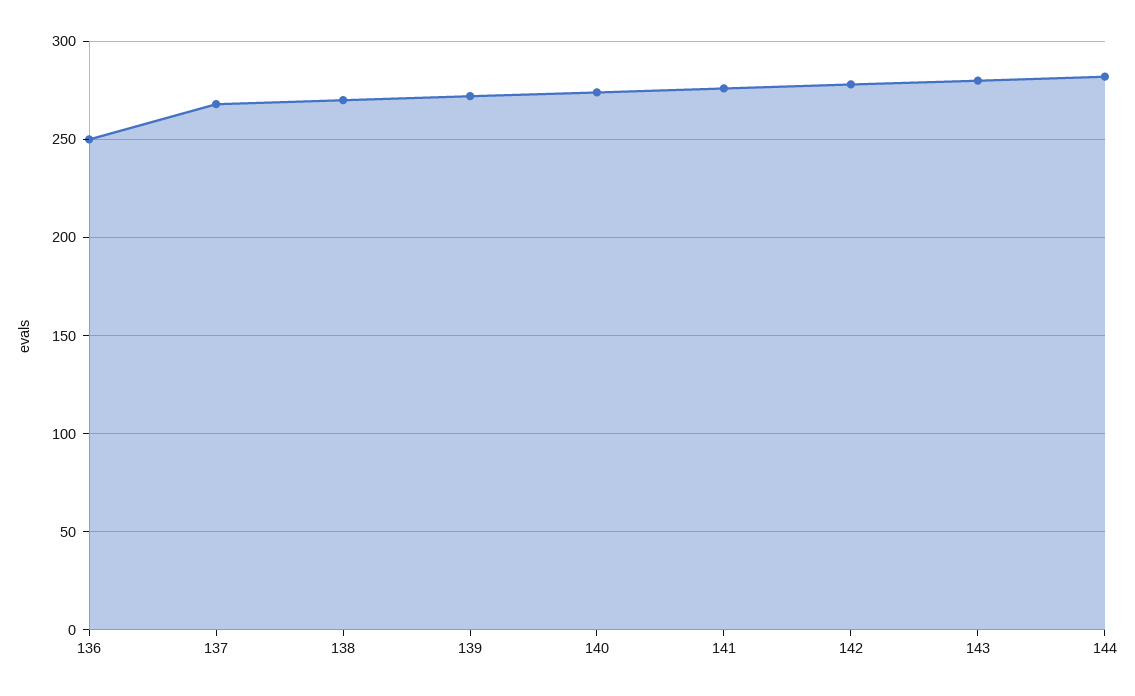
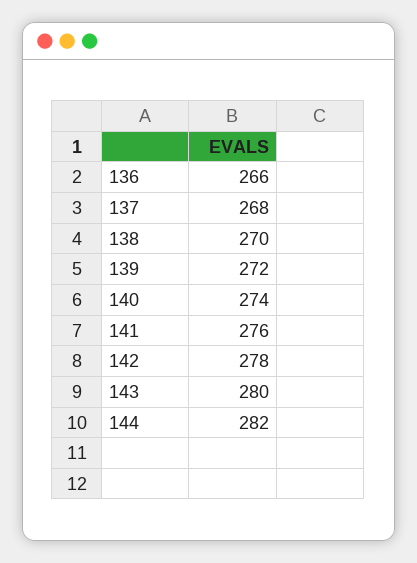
  {
-   "136": 250,
+   "136": 266,
    "137": 268,
    "138": 270,
    "139": 272,
    "140": 274,
    "141": 276,
    "142": 278,
    "143": 280,
    "144": 282
  }

